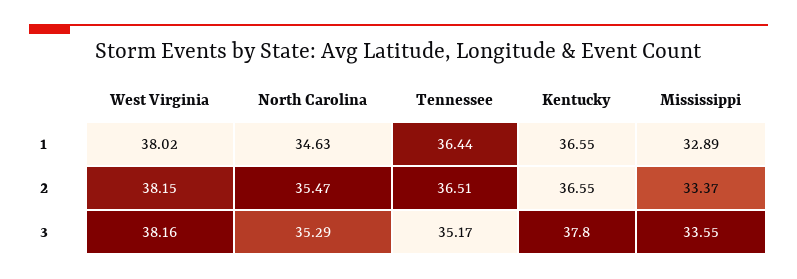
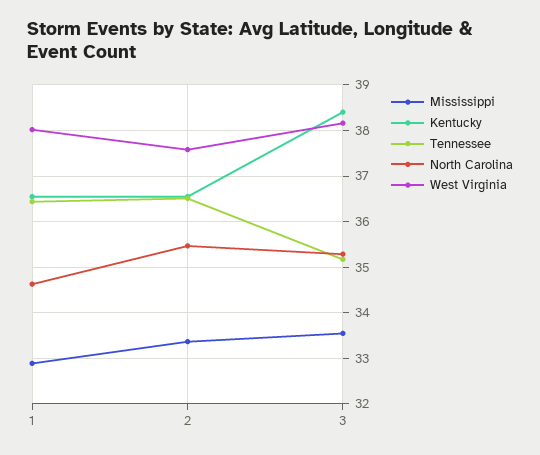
  {
    "West Virginia": {
      "1": 38.02,
-     "2": 38.15,
+     "2": 37.6,
      "3": 38.16
    },
    "North Carolina": {
      "1": 34.63,
      "2": 35.47,
      "3": 35.29
    },
    "Tennessee": {
      "1": 36.44,
      "2": 36.51,
      "3": 35.17
    },
    "Kentucky": {
      "1": 36.55,
      "2": 36.55,
-     "3": 37.8
+     "3": 38.4
    },
    "Mississippi": {
      "1": 32.89,
      "2": 33.37,
      "3": 33.55
    }
  }

